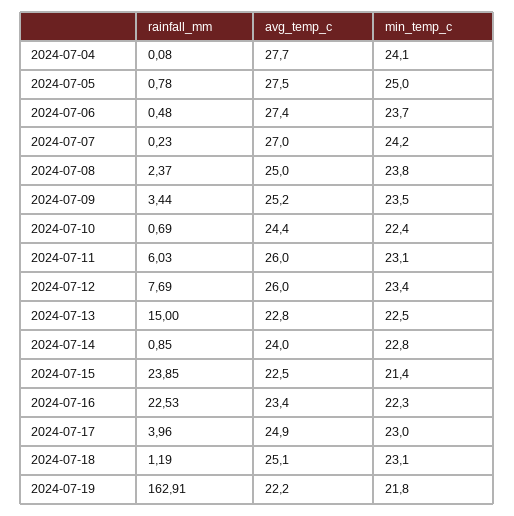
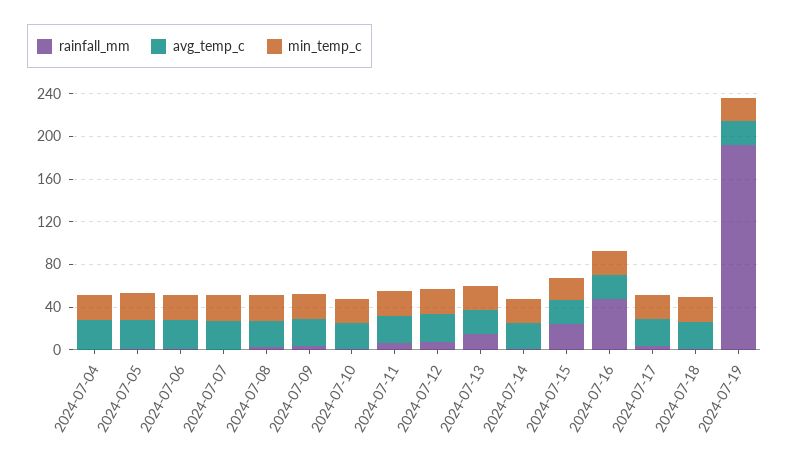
  {
    "rainfall_mm": {
      "2024-07-04": 0.08,
      "2024-07-05": 0.78,
      "2024-07-06": 0.48,
      "2024-07-07": 0.23,
      "2024-07-08": 2.37,
      "2024-07-09": 3.44,
      "2024-07-10": 0.69,
      "2024-07-11": 6.03,
      "2024-07-12": 7.69,
      "2024-07-13": 15,
      "2024-07-14": 0.85,
      "2024-07-15": 23.85,
-     "2024-07-16": 22.53,
+     "2024-07-16": 50,
      "2024-07-17": 3.96,
      "2024-07-18": 1.19,
-     "2024-07-19": 162.91
+     "2024-07-19": 190
    },
    "avg_temp_c": {
      "2024-07-04": 27.7,
      "2024-07-05": 27.5,
      "2024-07-06": 27.4,
      "2024-07-07": 27,
      "2024-07-08": 25,
      "2024-07-09": 25.2,
      "2024-07-10": 24.4,
      "2024-07-11": 26,
      "2024-07-12": 26,
      "2024-07-13": 22.8,
      "2024-07-14": 24,
      "2024-07-15": 22.5,
      "2024-07-16": 23.4,
      "2024-07-17": 24.9,
      "2024-07-18": 25.1,
      "2024-07-19": 22.2
    },
    "min_temp_c": {
      "2024-07-04": 24.1,
      "2024-07-05": 25,
      "2024-07-06": 23.7,
      "2024-07-07": 24.2,
      "2024-07-08": 23.8,
      "2024-07-09": 23.5,
      "2024-07-10": 22.4,
      "2024-07-11": 23.1,
      "2024-07-12": 23.4,
      "2024-07-13": 22.5,
      "2024-07-14": 22.8,
      "2024-07-15": 21.4,
      "2024-07-16": 22.3,
      "2024-07-17": 23,
      "2024-07-18": 23.1,
      "2024-07-19": 21.8
    }
  }

